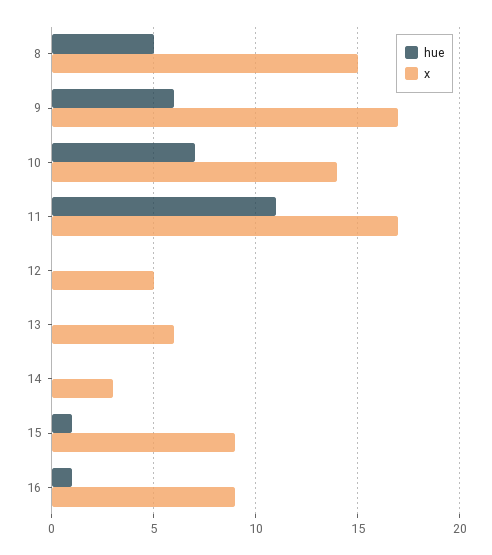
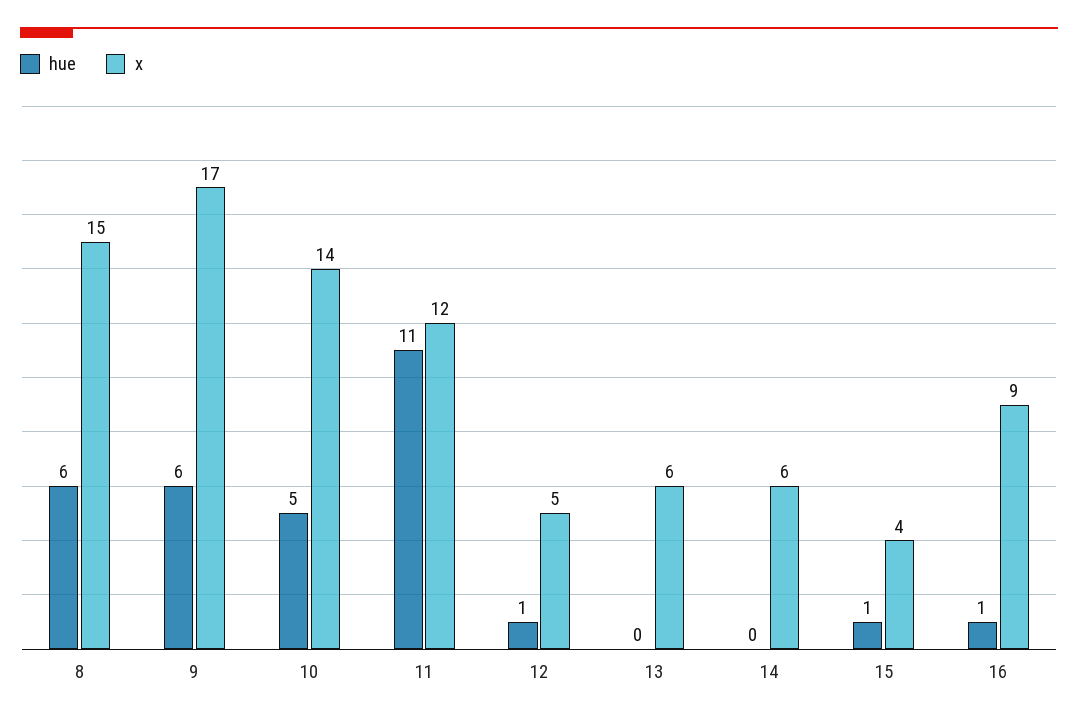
  {
    "hue": {
-     "8": 5,
+     "8": 6,
      "9": 6,
-     "10": 7,
+     "10": 5,
      "11": 11,
-     "12": 0,
+     "12": 1,
      "13": 0,
      "14": 0,
      "15": 1,
      "16": 1
    },
    "x": {
      "8": 15,
      "9": 17,
      "10": 14,
-     "11": 17,
+     "11": 12,
      "12": 5,
      "13": 6,
-     "14": 3,
+     "14": 6,
-     "15": 9,
+     "15": 4,
      "16": 9
    }
  }

